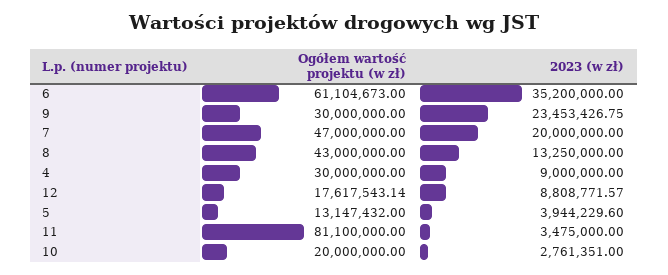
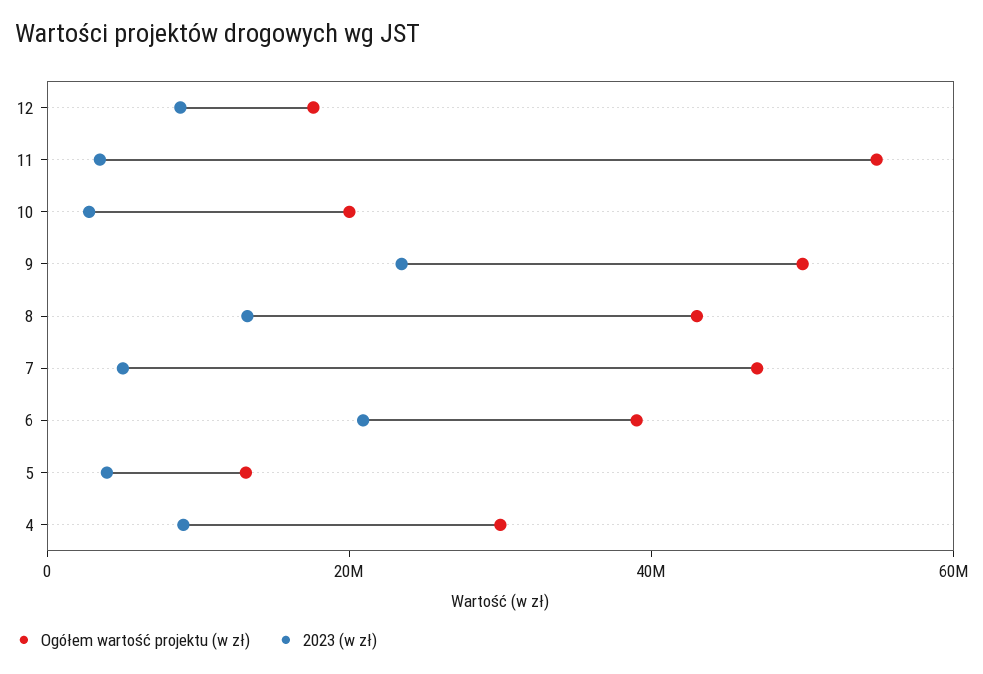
  {
    "Ogółem wartość projektu (w zł)": {
-     "6": 61104673,
+     "6": 40000000,
-     "9": 30000000,
+     "9": 50000000,
      "7": 47000000,
      "8": 43000000,
      "4": 30000000,
      "12": 17617543.14,
      "5": 13147432,
-     "11": 81100000,
+     "11": 55000000,
      "10": 20000000
    },
    "2023 (w zł)": {
-     "6": 35200000,
+     "6": 20000000,
      "9": 23453426.75,
-     "7": 20000000,
+     "7": 5000000,
      "8": 13250000,
      "4": 9000000,
      "12": 8808771.57,
      "5": 3944229.6,
      "11": 3475000,
      "10": 2761351
    }
  }

